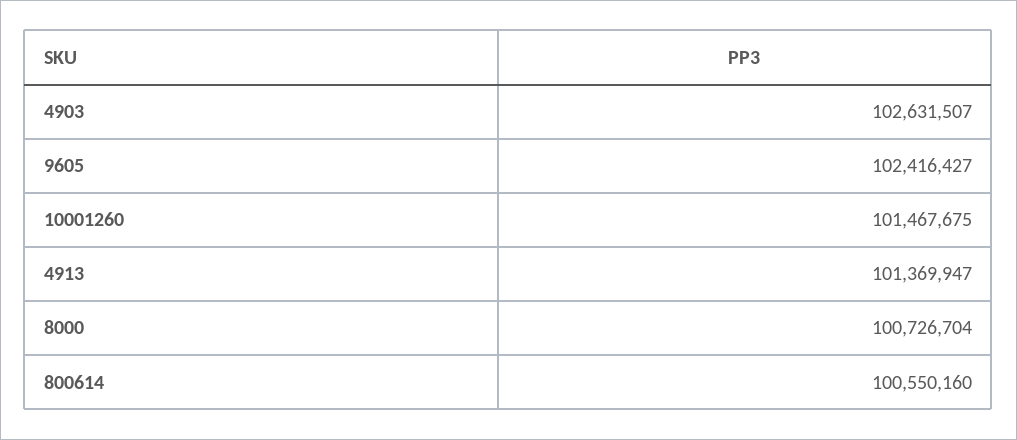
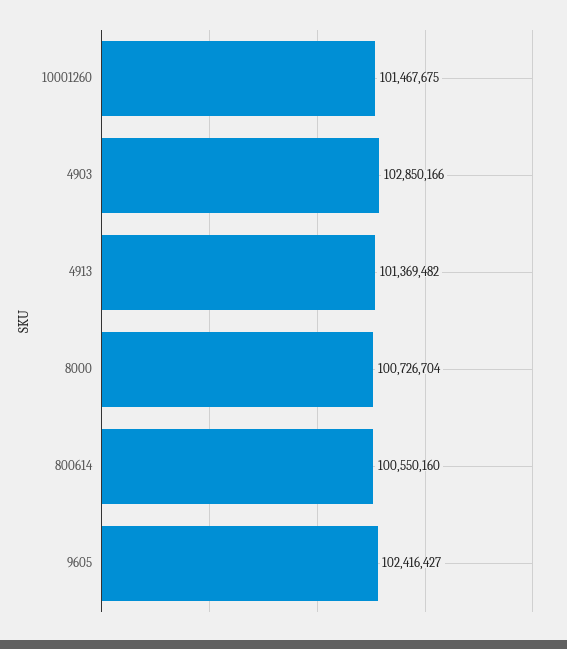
  {
-   "4903": 102631507,
+   "4903": 102850166,
    "9605": 102416427,
    "10001260": 101467675,
-   "4913": 101369947,
+   "4913": 101369482,
    "8000": 100726704,
    "800614": 100550160
  }

